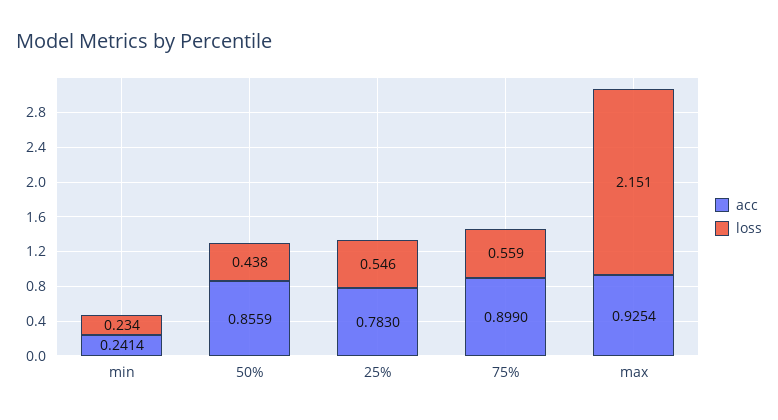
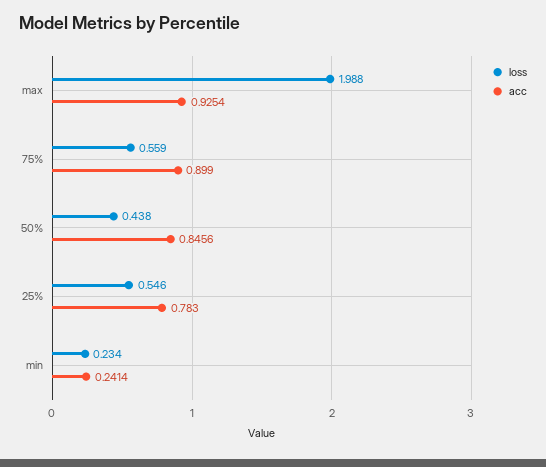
  {
    "acc": {
      "min": 0.2414,
-     "50%": 0.8559,
+     "50%": 0.8456,
      "25%": 0.783,
      "75%": 0.899,
      "max": 0.9254
    },
    "loss": {
      "min": 0.234,
      "50%": 0.438,
      "25%": 0.546,
      "75%": 0.559,
-     "max": 2.151
+     "max": 1.988
    }
  }

